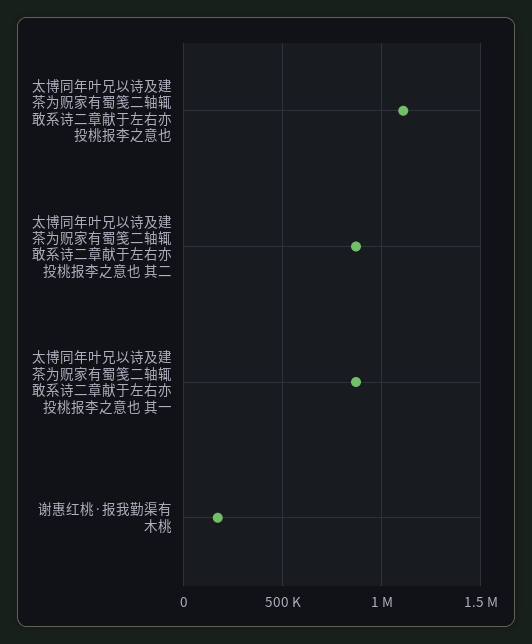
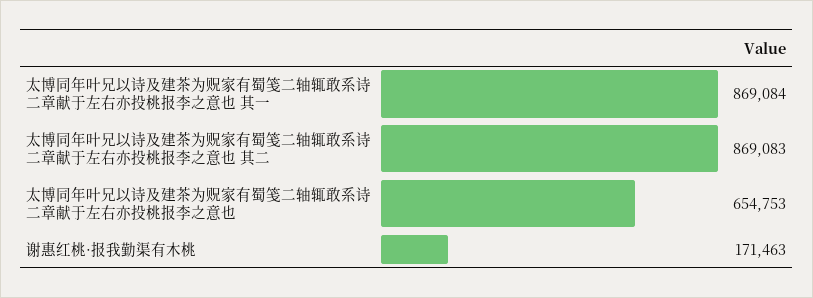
  {
-   "太博同年叶兄以诗及建茶为贶家有蜀笺二轴辄敢系诗二章献于左右亦投桃报李之意也": 1100000,
+   "太博同年叶兄以诗及建茶为贶家有蜀笺二轴辄敢系诗二章献于左右亦投桃报李之意也": 654753,
    "太博同年叶兄以诗及建茶为贶家有蜀笺二轴辄敢系诗二章献于左右亦投桃报李之意也 其二": 869083,
    "太博同年叶兄以诗及建茶为贶家有蜀笺二轴辄敢系诗二章献于左右亦投桃报李之意也 其一": 869084,
    "谢惠红桃·报我勤渠有木桃": 171463
  }

